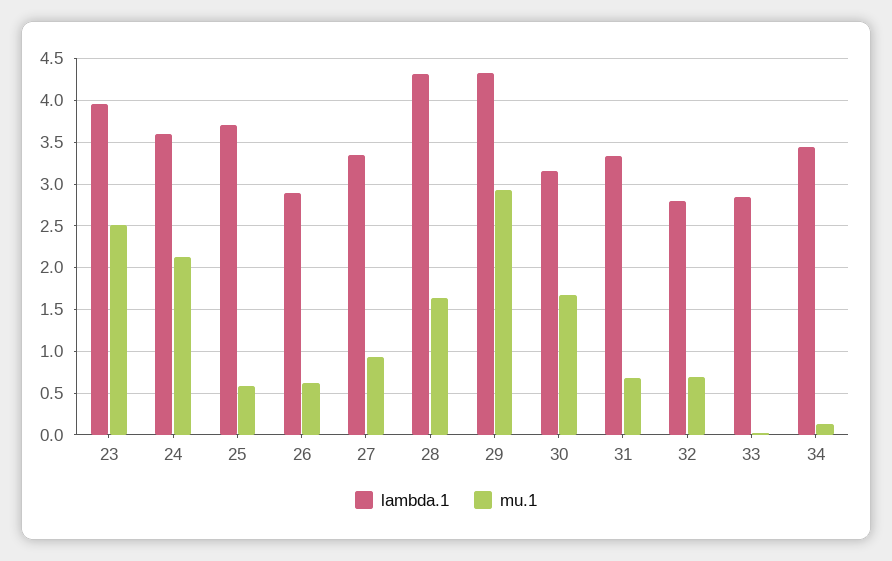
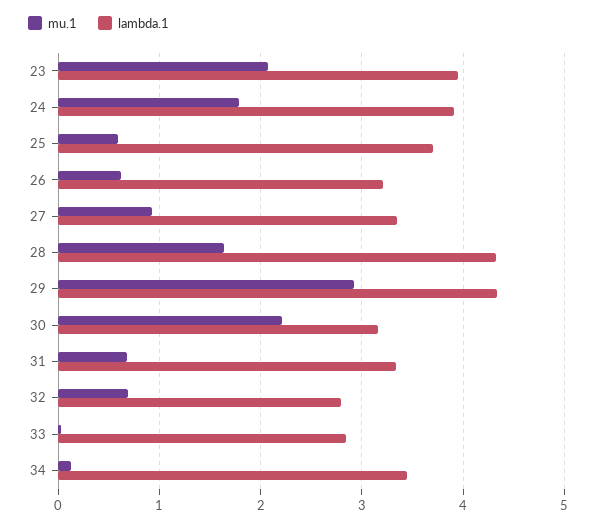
  {
    "lambda.1": {
      "23": 4,
-     "24": 3.6,
+     "24": 3.9,
      "25": 3.7,
-     "26": 2.9,
+     "26": 3.2,
      "27": 3.4,
      "28": 4.3,
      "29": 4.3,
      "30": 3.2,
      "31": 3.3,
      "32": 2.8,
      "33": 2.8,
      "34": 3.4
    },
    "mu.1": {
-     "23": 2.5,
+     "23": 2.1,
-     "24": 2.1,
+     "24": 1.8,
      "25": 0.6,
      "26": 0.6,
      "27": 0.9,
      "28": 1.6,
      "29": 2.9,
-     "30": 1.7,
+     "30": 2.2,
      "31": 0.7,
      "32": 0.7,
      "33": 0,
      "34": 0.1
    }
  }

